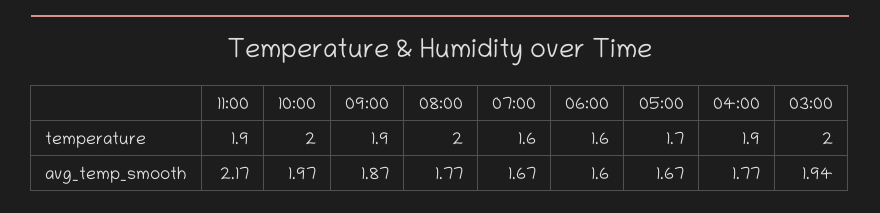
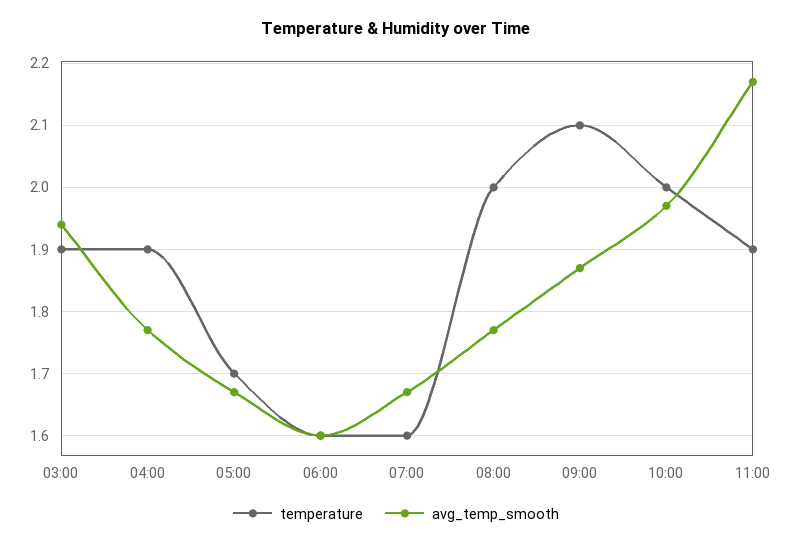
  {
    "temperature": {
      "11:00": 1.9,
      "10:00": 2,
-     "09:00": 1.9,
+     "09:00": 2.1,
      "08:00": 2,
      "07:00": 1.6,
      "06:00": 1.6,
      "05:00": 1.7,
      "04:00": 1.9,
-     "03:00": 2
+     "03:00": 1.9
    },
    "avg_temp_smooth": {
      "11:00": 2.17,
      "10:00": 1.97,
      "09:00": 1.87,
      "08:00": 1.77,
      "07:00": 1.67,
      "06:00": 1.6,
      "05:00": 1.67,
      "04:00": 1.77,
      "03:00": 1.94
    }
  }

